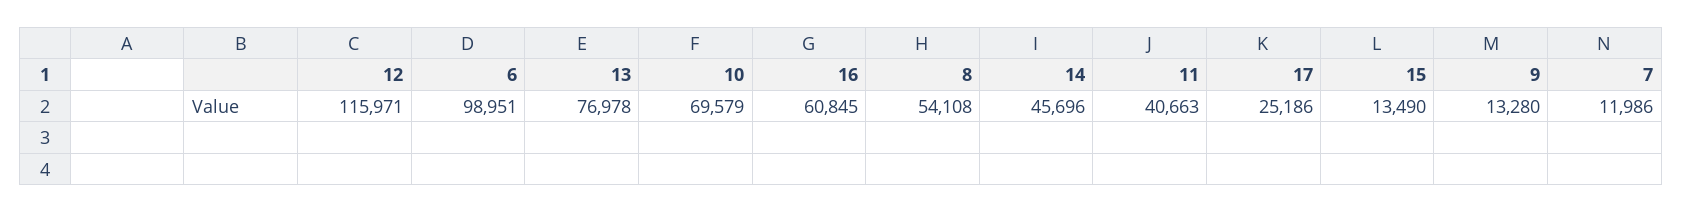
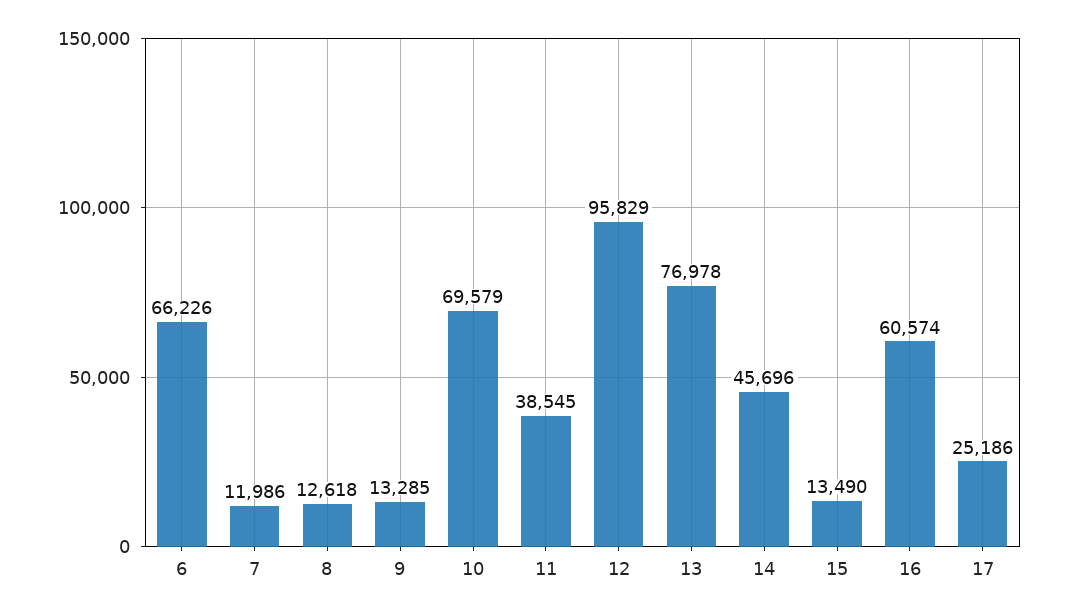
  {
-   "12": 115971,
+   "12": 95829,
-   "6": 98951,
+   "6": 66226,
    "13": 76978,
    "10": 69579,
-   "16": 60845,
+   "16": 60574,
-   "8": 54108,
+   "8": 12618,
    "14": 45696,
-   "11": 40663,
+   "11": 38545,
    "17": 25186,
    "15": 13490,
-   "9": 13280,
+   "9": 13285,
    "7": 11986
  }

